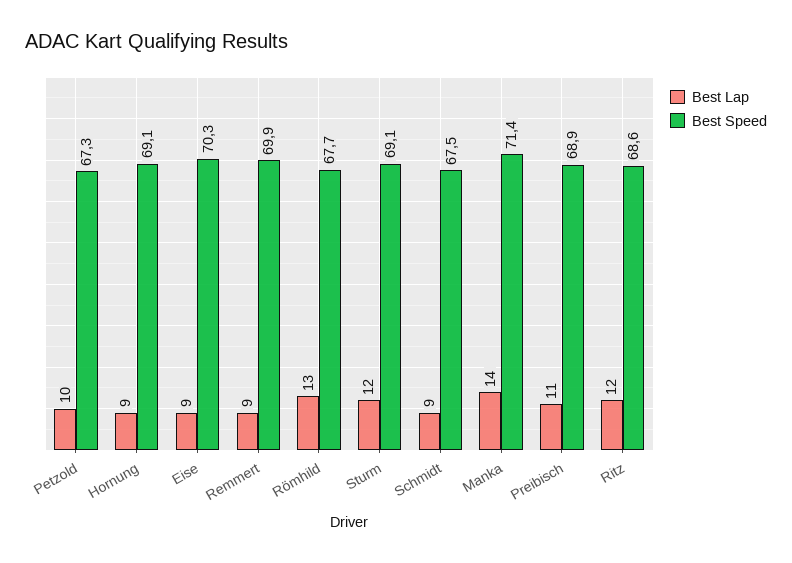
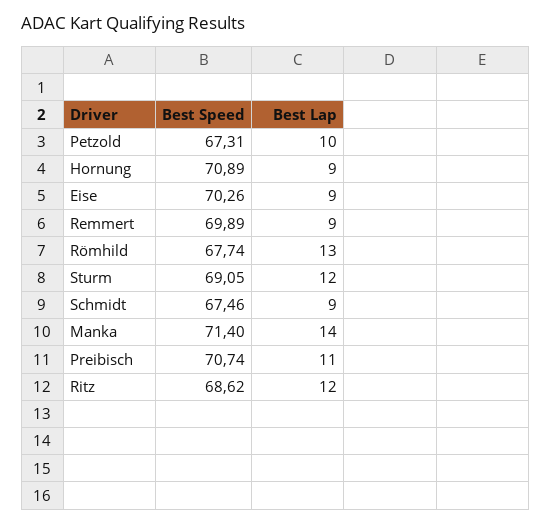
  {
    "Best Lap": {
      "Petzold": 10,
      "Hornung": 9,
      "Eise": 9,
      "Remmert": 9,
      "Römhild": 13,
      "Sturm": 12,
      "Schmidt": 9,
      "Manka": 14,
      "Preibisch": 11,
      "Ritz": 12
    },
    "Best Speed": {
      "Petzold": 67.31,
-     "Hornung": 69.1,
+     "Hornung": 70.89,
      "Eise": 70.26,
      "Remmert": 69.89,
      "Römhild": 67.74,
      "Sturm": 69.05,
      "Schmidt": 67.46,
      "Manka": 71.4,
-     "Preibisch": 68.9,
+     "Preibisch": 70.74,
      "Ritz": 68.62
    }
  }

